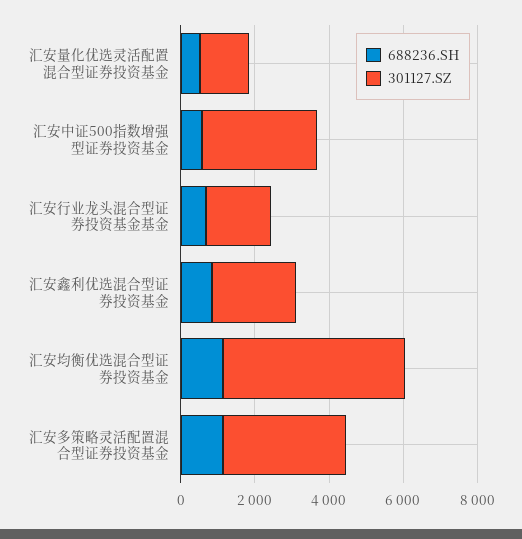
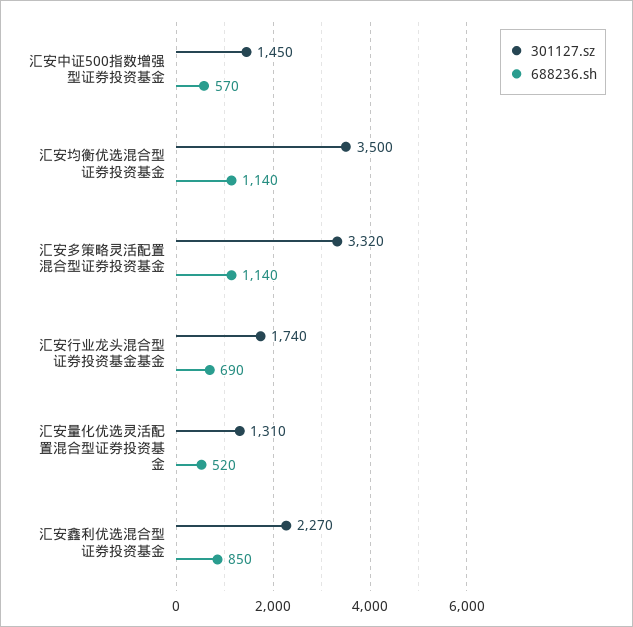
  {
    "688236.SH": {
      "汇安量化优选灵活配置混合型证券投资基金": 520,
      "汇安中证500指数增强型证券投资基金": 570,
      "汇安行业龙头混合型证券投资基金基金": 690,
      "汇安鑫利优选混合型证券投资基金": 850,
      "汇安均衡优选混合型证券投资基金": 1140,
      "汇安多策略灵活配置混合型证券投资基金": 1140
    },
    "301127.SZ": {
      "汇安量化优选灵活配置混合型证券投资基金": 1310,
-     "汇安中证500指数增强型证券投资基金": 3000,
+     "汇安中证500指数增强型证券投资基金": 1450,
      "汇安行业龙头混合型证券投资基金基金": 1740,
      "汇安鑫利优选混合型证券投资基金": 2270,
-     "汇安均衡优选混合型证券投资基金": 5000,
+     "汇安均衡优选混合型证券投资基金": 3500,
      "汇安多策略灵活配置混合型证券投资基金": 3320
    }
  }

